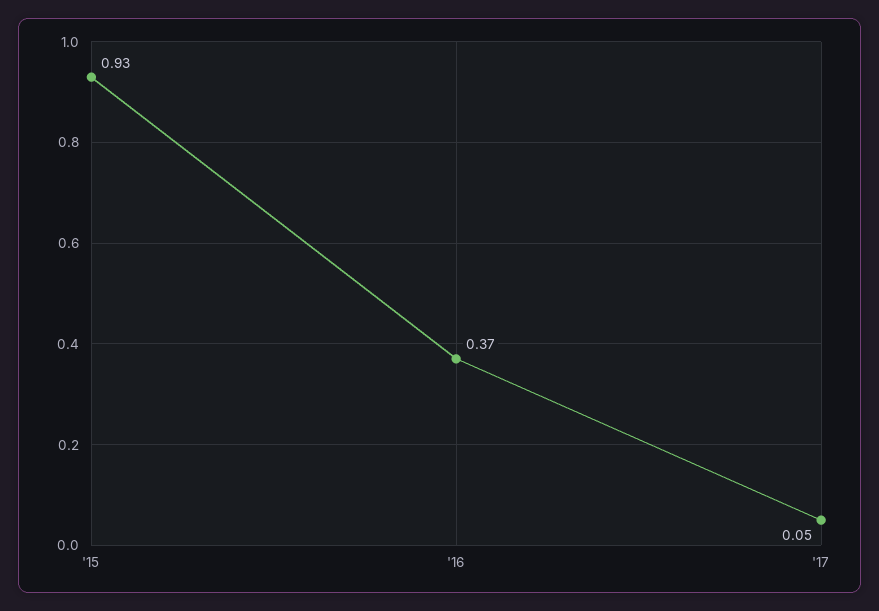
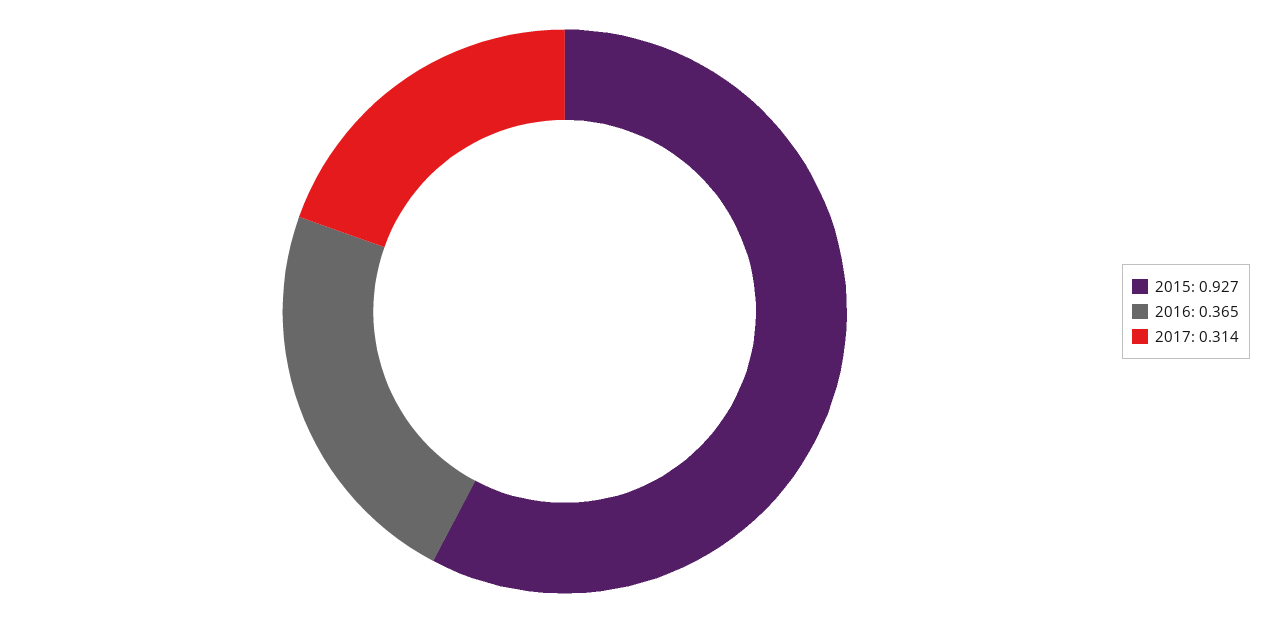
  {
    "'15": 0.927,
    "'16": 0.365,
-   "'17": 0.05
+   "'17": 0.314
  }

